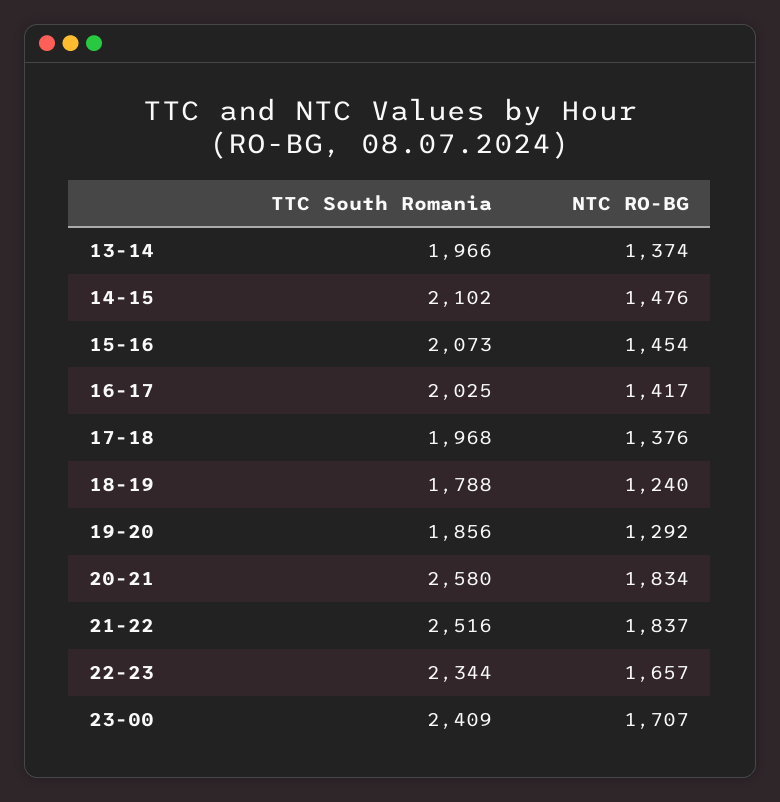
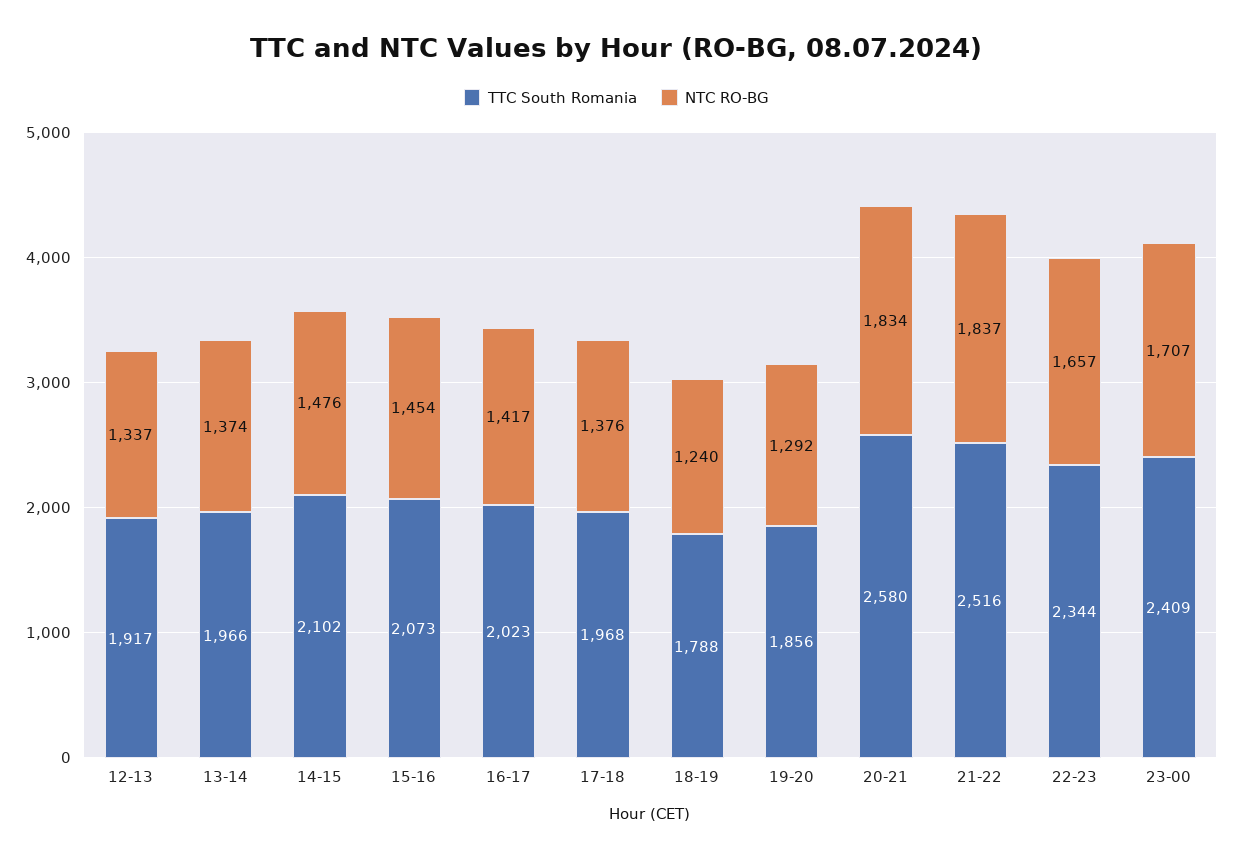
  {
    "TTC South Romania": {
      "13-14": 1966,
      "14-15": 2102,
      "15-16": 2073,
-     "16-17": 2025,
+     "16-17": 2023,
      "17-18": 1968,
      "18-19": 1788,
      "19-20": 1856,
      "20-21": 2580,
      "21-22": 2516,
      "22-23": 2344,
-     "23-00": 2409
+     "23-00": 2409,
+     "12-13": 1917
    },
    "NTC RO-BG": {
      "13-14": 1374,
      "14-15": 1476,
      "15-16": 1454,
      "16-17": 1417,
      "17-18": 1376,
      "18-19": 1240,
      "19-20": 1292,
      "20-21": 1834,
      "21-22": 1837,
      "22-23": 1657,
-     "23-00": 1707
+     "23-00": 1707,
+     "12-13": 1337
    }
  }

